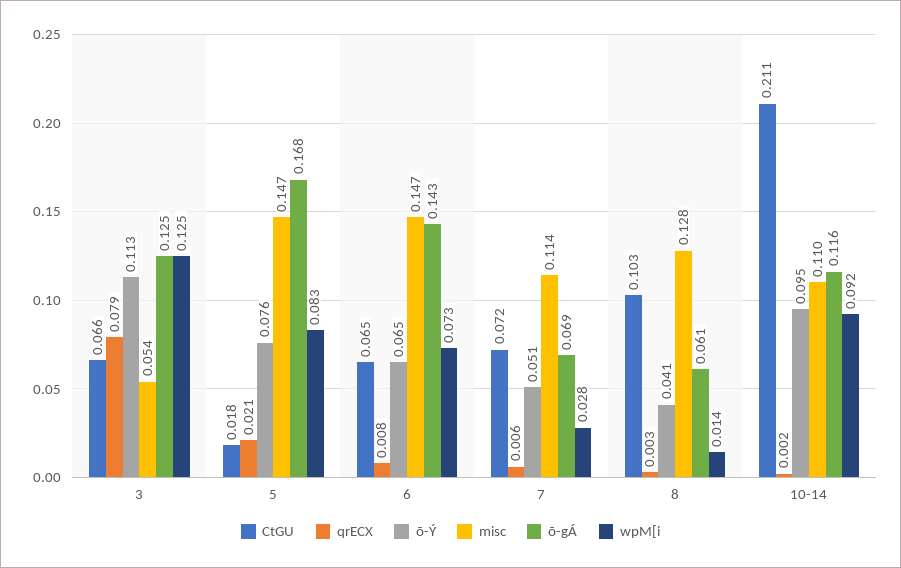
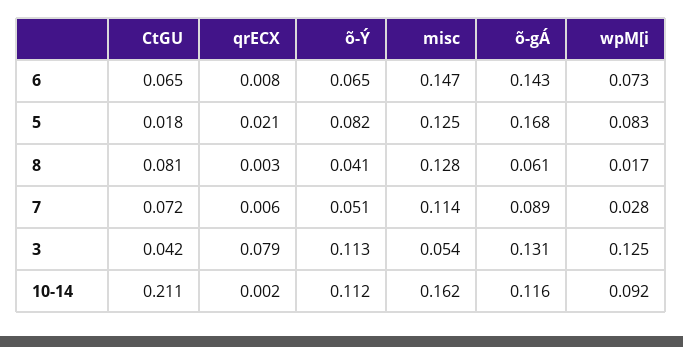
  {
    "CtGU": {
-     "3": 0.066,
+     "3": 0.042,
      "5": 0.018,
      "6": 0.065,
      "7": 0.072,
-     "8": 0.103,
+     "8": 0.081,
      "10-14": 0.211
    },
    "qrECX": {
      "3": 0.079,
      "5": 0.021,
      "6": 0.008,
      "7": 0.006,
      "8": 0.003,
      "10-14": 0.002
    },
    "õ-Ý": {
      "3": 0.113,
-     "5": 0.076,
+     "5": 0.082,
      "6": 0.065,
      "7": 0.051,
      "8": 0.041,
-     "10-14": 0.095
+     "10-14": 0.112
    },
    "misc": {
      "3": 0.054,
-     "5": 0.147,
+     "5": 0.125,
      "6": 0.147,
      "7": 0.114,
      "8": 0.128,
-     "10-14": 0.11
+     "10-14": 0.162
    },
    "õ-gÁ": {
-     "3": 0.125,
+     "3": 0.131,
      "5": 0.168,
      "6": 0.143,
-     "7": 0.069,
+     "7": 0.089,
      "8": 0.061,
      "10-14": 0.116
    },
    "wpM[i": {
      "3": 0.125,
      "5": 0.083,
      "6": 0.073,
      "7": 0.028,
-     "8": 0.014,
+     "8": 0.017,
      "10-14": 0.092
    }
  }

